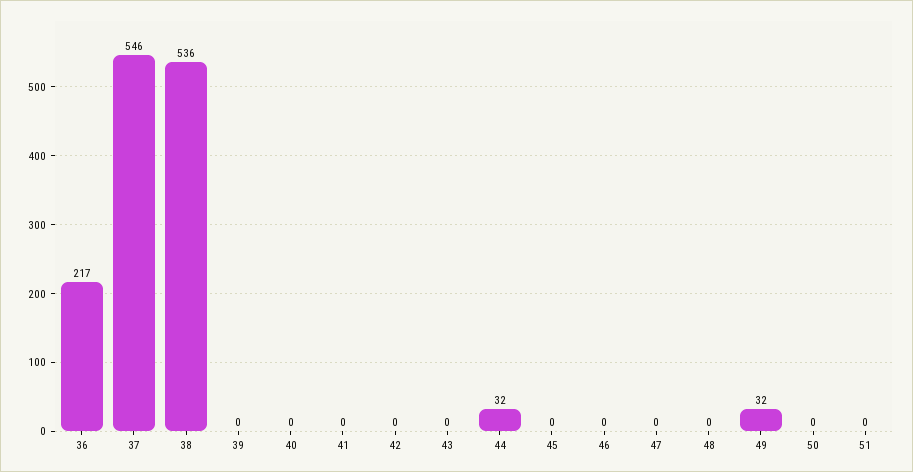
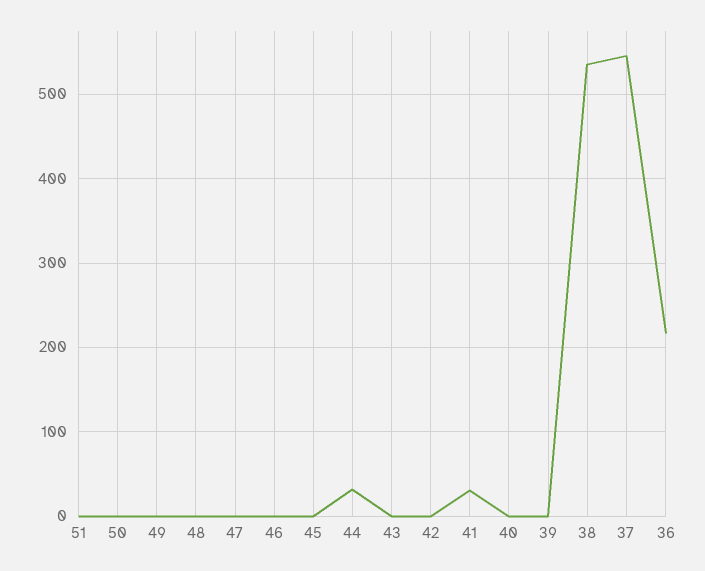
  {
    "36": 217,
    "37": 546,
    "38": 536,
    "39": 0,
    "40": 0,
-   "41": 0,
+   "41": 30,
    "42": 0,
    "43": 0,
    "44": 32,
    "45": 0,
    "46": 0,
    "47": 0,
    "48": 0,
-   "49": 32,
+   "49": 0,
    "50": 0,
    "51": 0
  }

